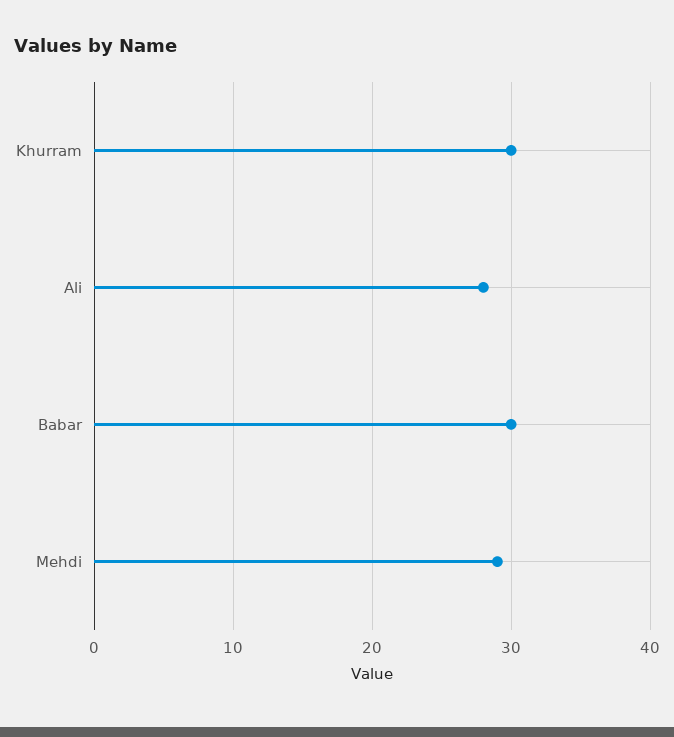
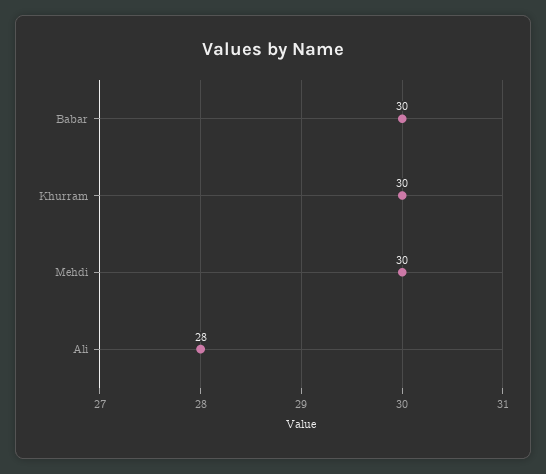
  {
    "Khurram": 30,
    "Ali": 28,
    "Babar": 30,
-   "Mehdi": 29
+   "Mehdi": 30
  }

